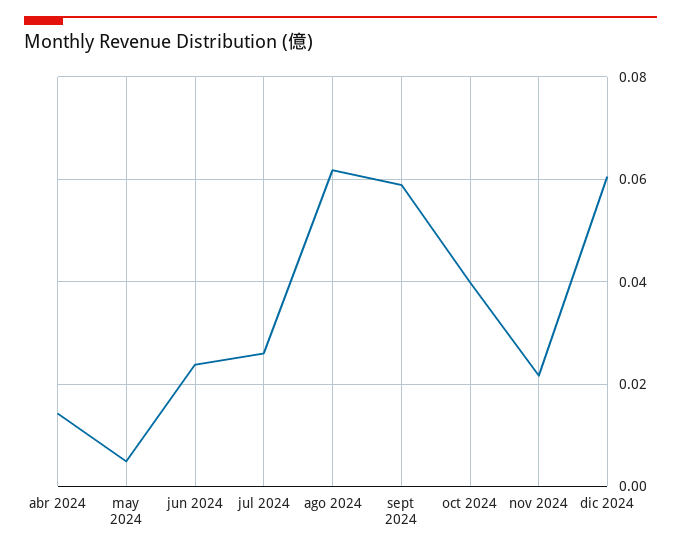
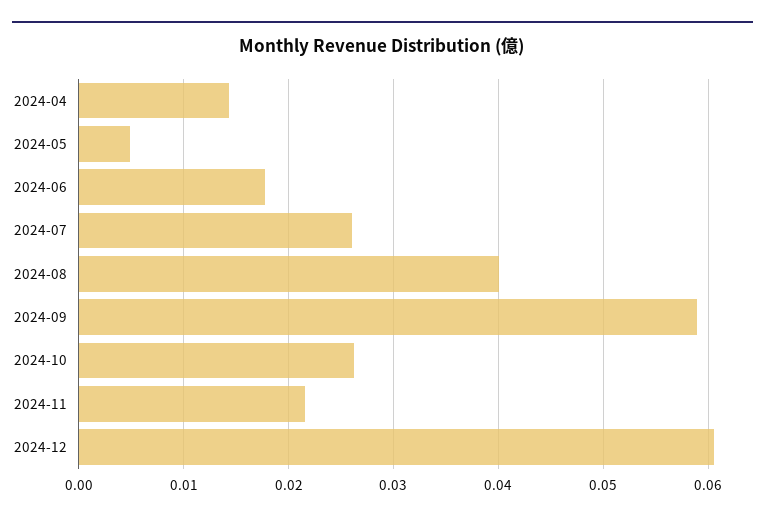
  {
    "abr 2024": 0.014,
    "may 2024": 0.005,
-   "jun 2024": 0.024,
+   "jun 2024": 0.018,
    "jul 2024": 0.026,
-   "ago 2024": 0.062,
+   "ago 2024": 0.04,
    "sept 2024": 0.059,
-   "oct 2024": 0.04,
+   "oct 2024": 0.026,
    "nov 2024": 0.022,
    "dic 2024": 0.061
  }

